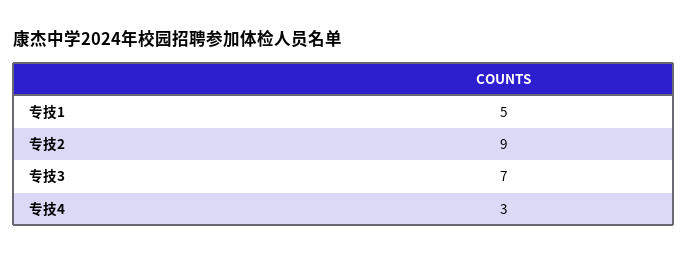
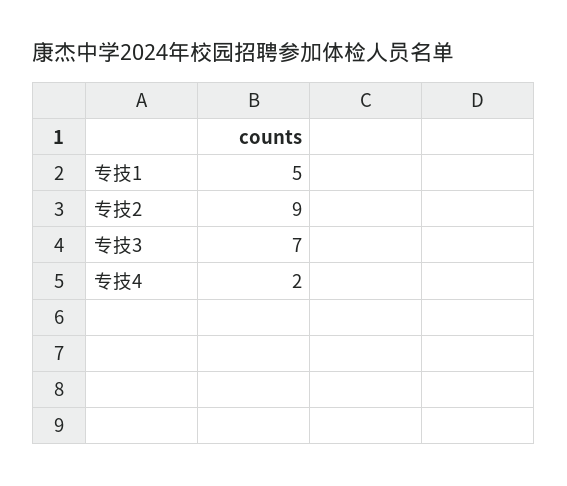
  {
    "专技1": 5,
    "专技2": 9,
    "专技3": 7,
-   "专技4": 3
+   "专技4": 2
  }

